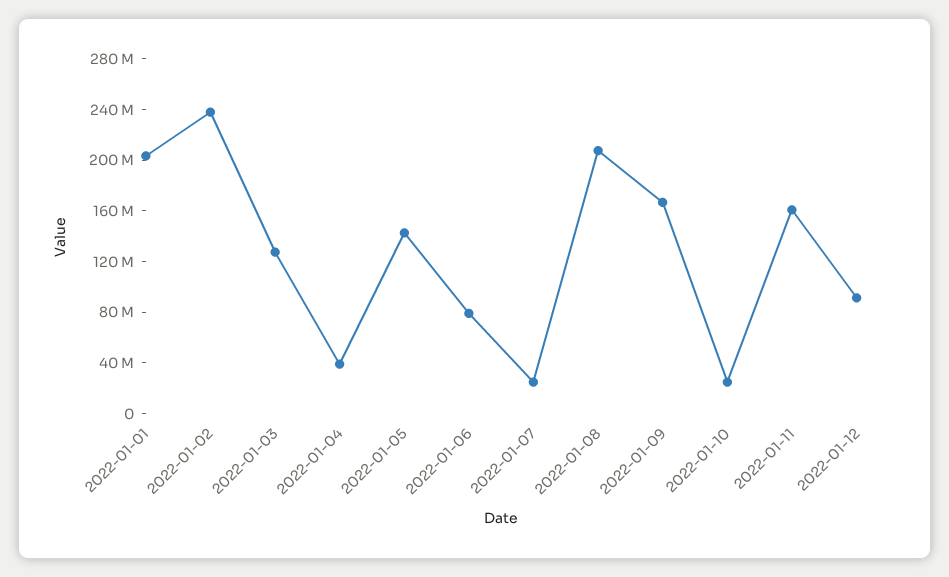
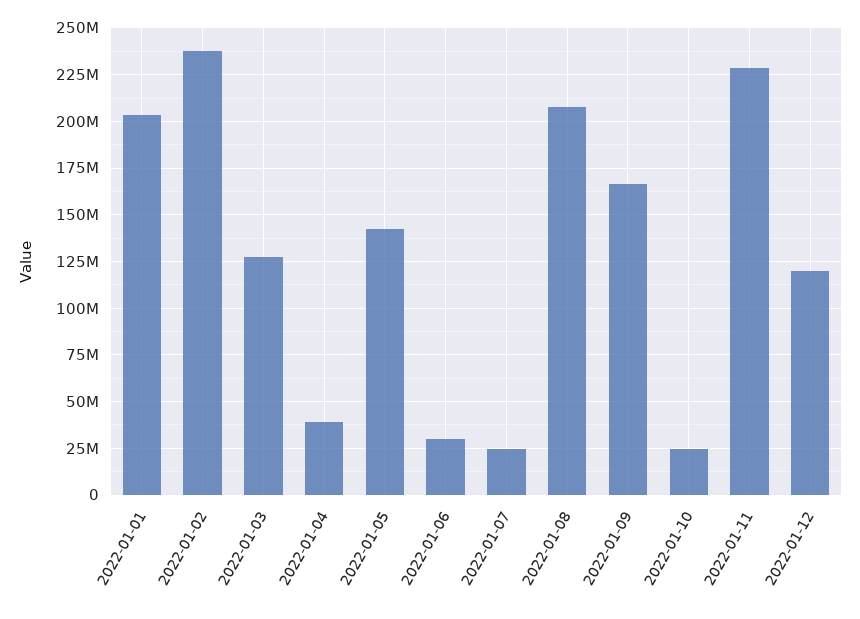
  {
    "2022-01-01": 205000000,
    "2022-01-02": 240000000,
    "2022-01-03": 125000000,
    "2022-01-04": 40000000,
    "2022-01-05": 145000000,
-   "2022-01-06": 80000000,
+   "2022-01-06": 30000000,
    "2022-01-07": 25000000,
    "2022-01-08": 210000000,
    "2022-01-09": 165000000,
    "2022-01-10": 25000000,
-   "2022-01-11": 160000000,
+   "2022-01-11": 230000000,
-   "2022-01-12": 90000000
+   "2022-01-12": 120000000
  }

